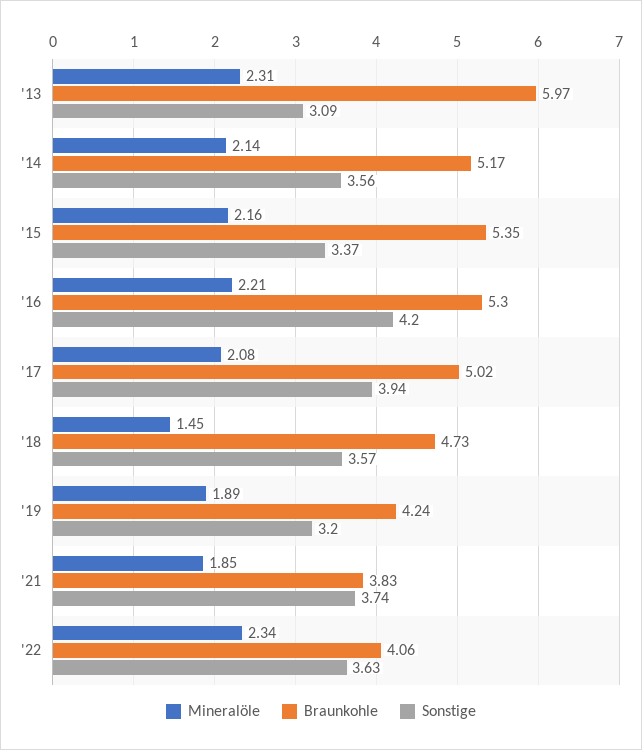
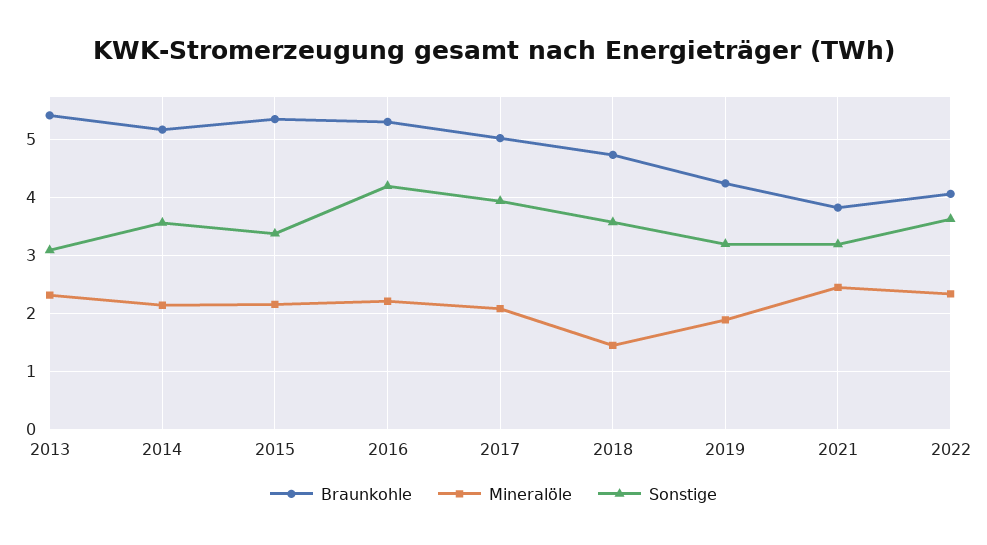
  {
    "Mineralöle": {
      "'13": 2.31,
      "'14": 2.14,
      "'15": 2.16,
      "'16": 2.21,
      "'17": 2.08,
      "'18": 1.45,
      "'19": 1.89,
-     "'21": 1.85,
+     "'21": 2.4,
      "'22": 2.34
    },
    "Braunkohle": {
-     "'13": 5.97,
+     "'13": 5.4,
      "'14": 5.17,
      "'15": 5.35,
      "'16": 5.3,
      "'17": 5.02,
      "'18": 4.73,
      "'19": 4.24,
      "'21": 3.83,
      "'22": 4.06
    },
    "Sonstige": {
      "'13": 3.09,
      "'14": 3.56,
      "'15": 3.37,
      "'16": 4.2,
      "'17": 3.94,
      "'18": 3.57,
      "'19": 3.2,
-     "'21": 3.74,
+     "'21": 3.2,
      "'22": 3.63
    }
  }

